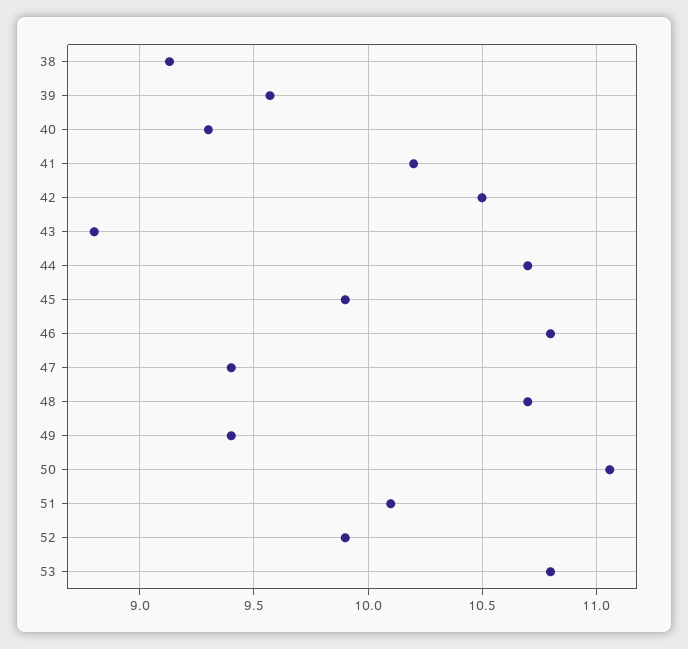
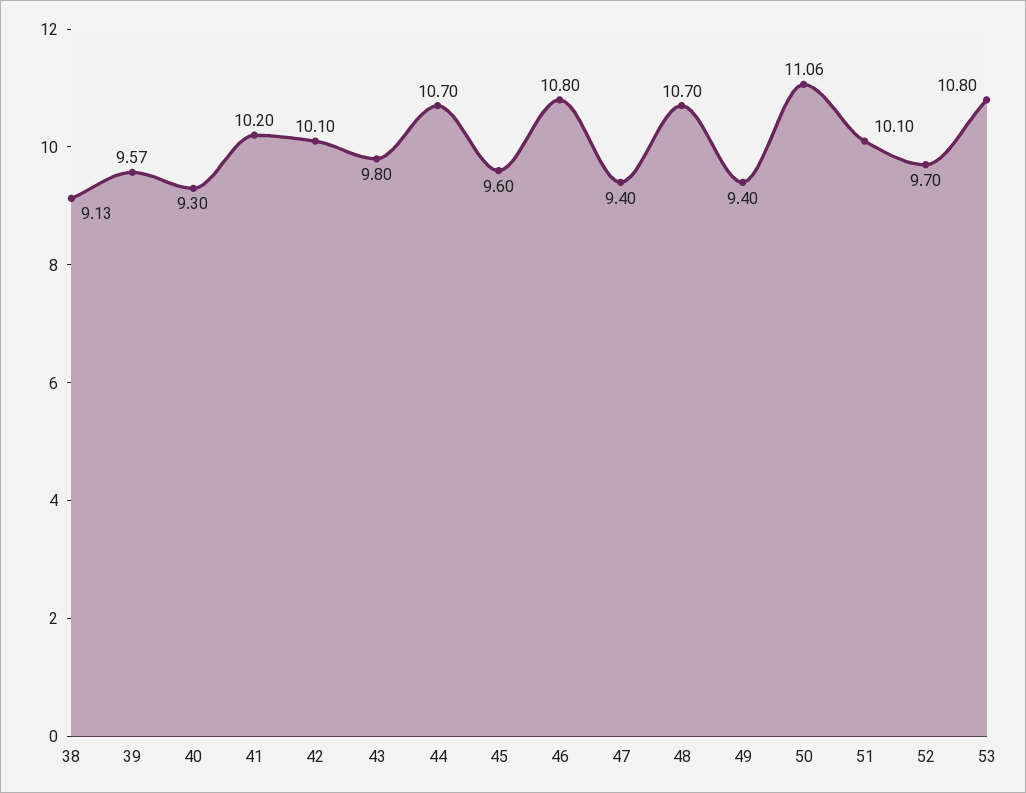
  {
    "38": 9.13,
    "39": 9.57,
    "40": 9.3,
    "41": 10.2,
-   "42": 10.5,
+   "42": 10.1,
-   "43": 8.8,
+   "43": 9.8,
    "44": 10.7,
-   "45": 9.9,
+   "45": 9.6,
    "46": 10.8,
    "47": 9.4,
    "48": 10.7,
    "49": 9.4,
    "50": 11.06,
    "51": 10.1,
-   "52": 9.9,
+   "52": 9.7,
    "53": 10.8
  }

